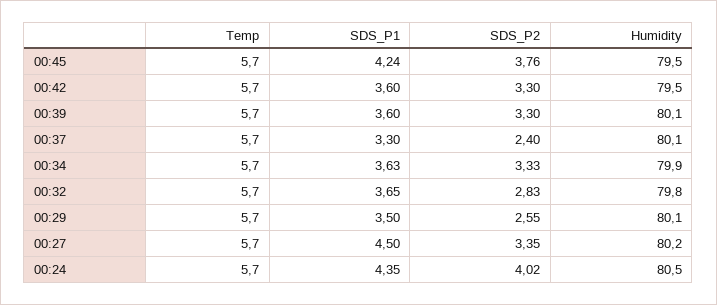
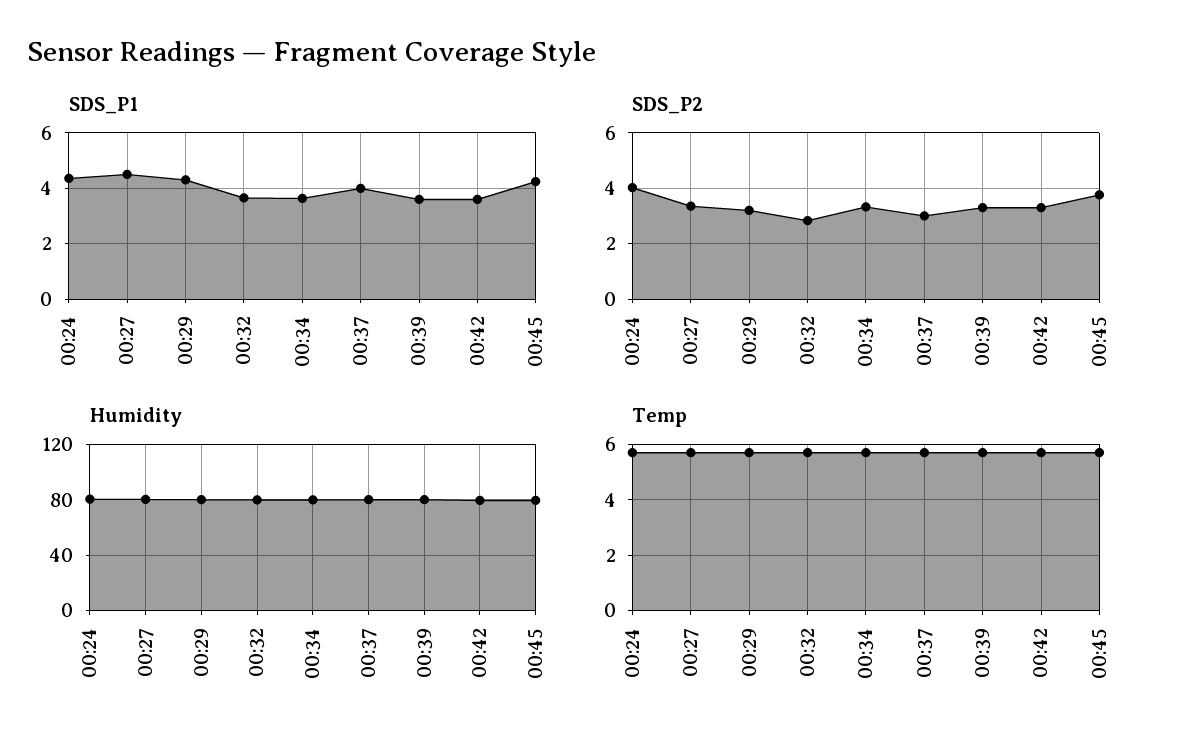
  {
    "Temp": {
      "00:45": 5.7,
      "00:42": 5.7,
      "00:39": 5.7,
      "00:37": 5.7,
      "00:34": 5.7,
      "00:32": 5.7,
      "00:29": 5.7,
      "00:27": 5.7,
      "00:24": 5.7
    },
    "SDS_P1": {
      "00:45": 4.24,
      "00:42": 3.6,
      "00:39": 3.6,
-     "00:37": 3.3,
+     "00:37": 4,
      "00:34": 3.63,
      "00:32": 3.65,
-     "00:29": 3.5,
+     "00:29": 4.25,
      "00:27": 4.5,
      "00:24": 4.35
    },
    "SDS_P2": {
      "00:45": 3.76,
      "00:42": 3.3,
      "00:39": 3.3,
-     "00:37": 2.4,
+     "00:37": 3,
      "00:34": 3.33,
      "00:32": 2.83,
-     "00:29": 2.55,
+     "00:29": 3.25,
      "00:27": 3.35,
      "00:24": 4.02
    },
    "Humidity": {
      "00:45": 79.5,
      "00:42": 79.5,
      "00:39": 80.1,
      "00:37": 80.1,
      "00:34": 79.9,
      "00:32": 79.8,
      "00:29": 80.1,
      "00:27": 80.2,
      "00:24": 80.5
    }
  }

